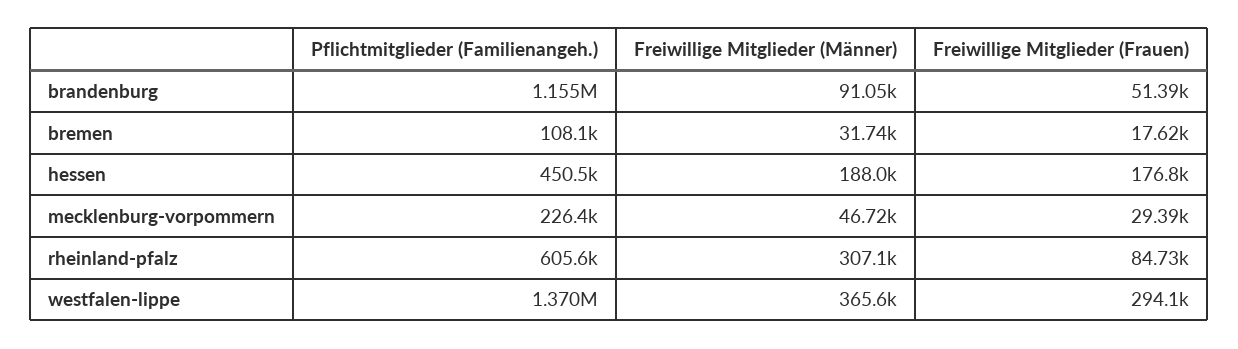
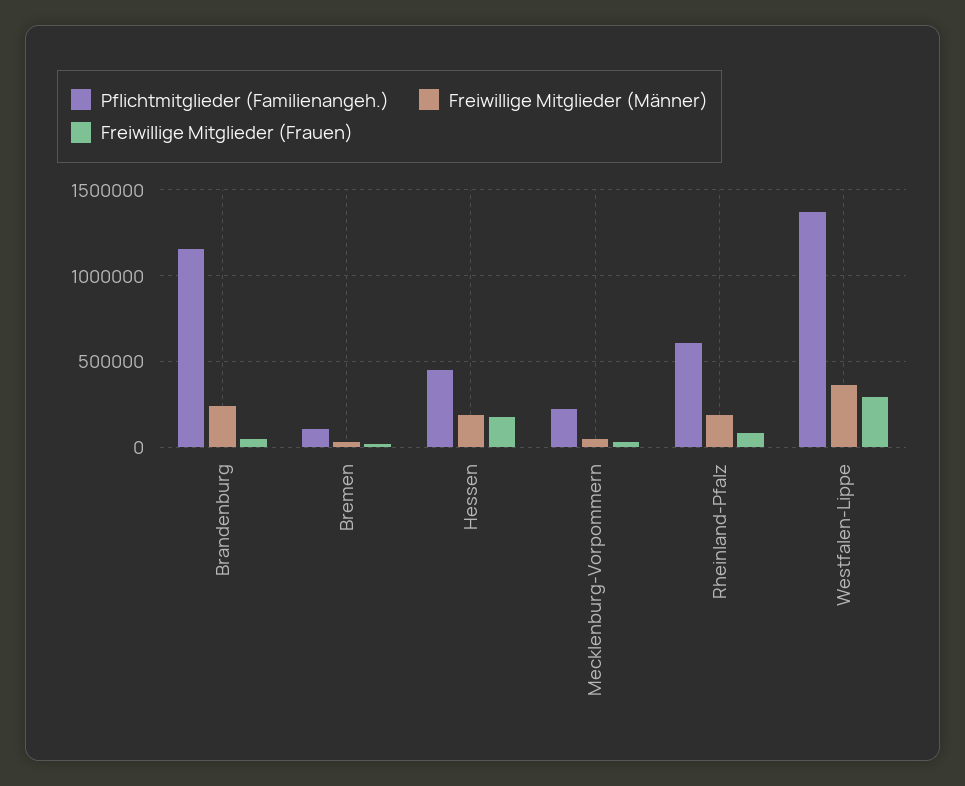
  {
    "Pflichtmitglieder (Familienangeh.)": {
      "brandenburg": 1155000,
      "bremen": 108100,
      "hessen": 450500,
      "mecklenburg-vorpommern": 226400,
      "rheinland-pfalz": 605600,
      "westfalen-lippe": 1370000
    },
    "Freiwillige Mitglieder (Männer)": {
-     "brandenburg": 91050,
+     "brandenburg": 250000,
      "bremen": 31740,
      "hessen": 188000,
      "mecklenburg-vorpommern": 46720,
-     "rheinland-pfalz": 307100,
+     "rheinland-pfalz": 200000,
      "westfalen-lippe": 365600
    },
    "Freiwillige Mitglieder (Frauen)": {
      "brandenburg": 51390,
      "bremen": 17620,
      "hessen": 176800,
      "mecklenburg-vorpommern": 29390,
      "rheinland-pfalz": 84730,
      "westfalen-lippe": 294100
    }
  }

